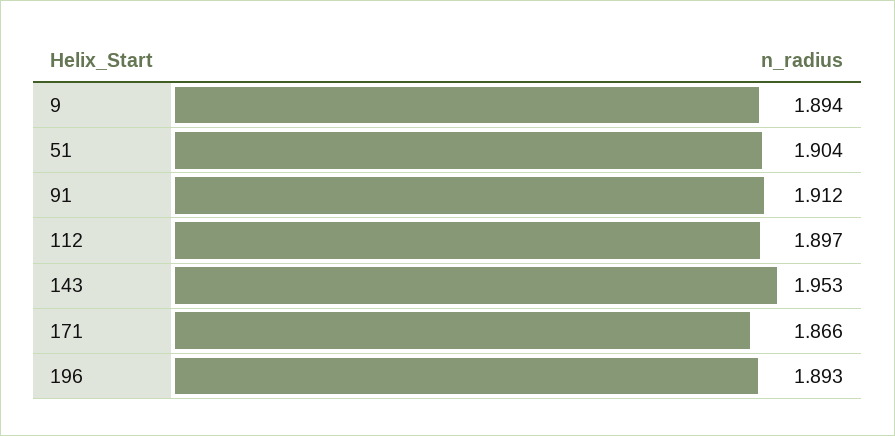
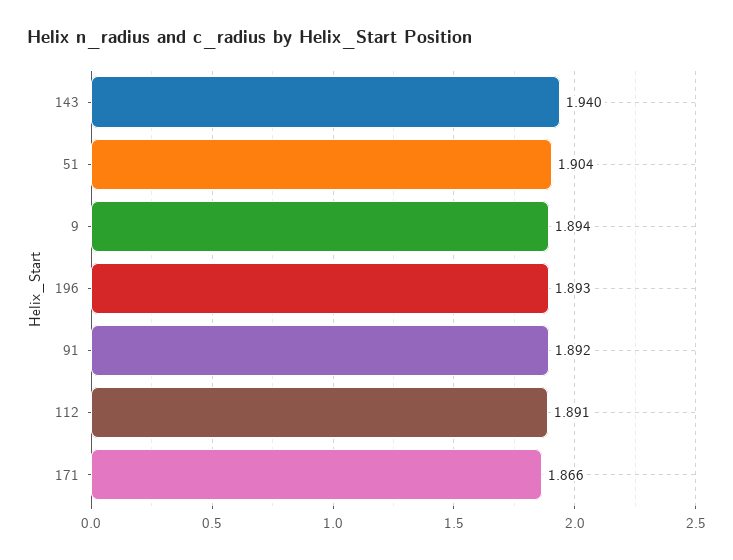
  {
    "9": 1.894,
    "51": 1.904,
-   "91": 1.912,
+   "91": 1.892,
-   "112": 1.897,
+   "112": 1.891,
-   "143": 1.953,
+   "143": 1.94,
    "171": 1.866,
    "196": 1.893
  }

